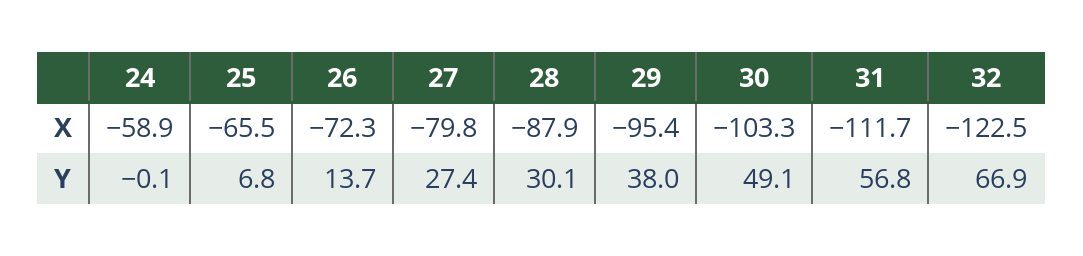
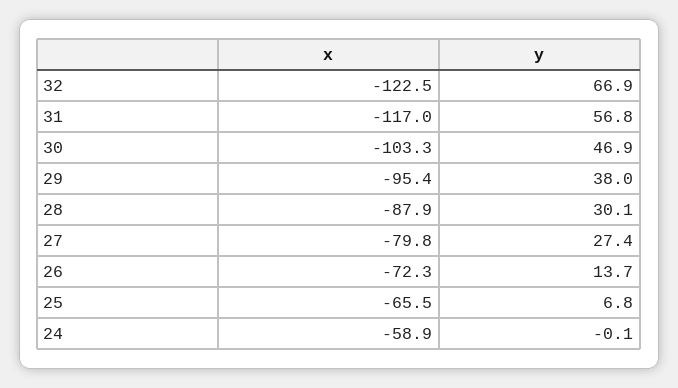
  {
    "24": {
      "X": -58.9,
      "Y": -0.1
    },
    "25": {
      "X": -65.5,
      "Y": 6.8
    },
    "26": {
      "X": -72.3,
      "Y": 13.7
    },
    "27": {
      "X": -79.8,
      "Y": 27.4
    },
    "28": {
      "X": -87.9,
      "Y": 30.1
    },
    "29": {
      "X": -95.4,
      "Y": 38
    },
    "30": {
      "X": -103.3,
-     "Y": 49.1
+     "Y": 46.9
    },
    "31": {
-     "X": -111.7,
+     "X": -117,
      "Y": 56.8
    },
    "32": {
      "X": -122.5,
      "Y": 66.9
    }
  }

